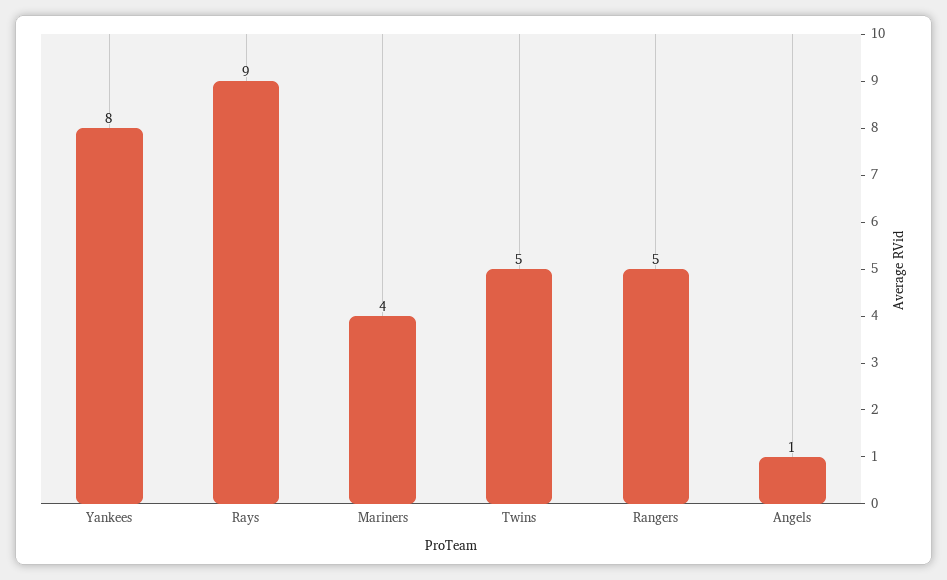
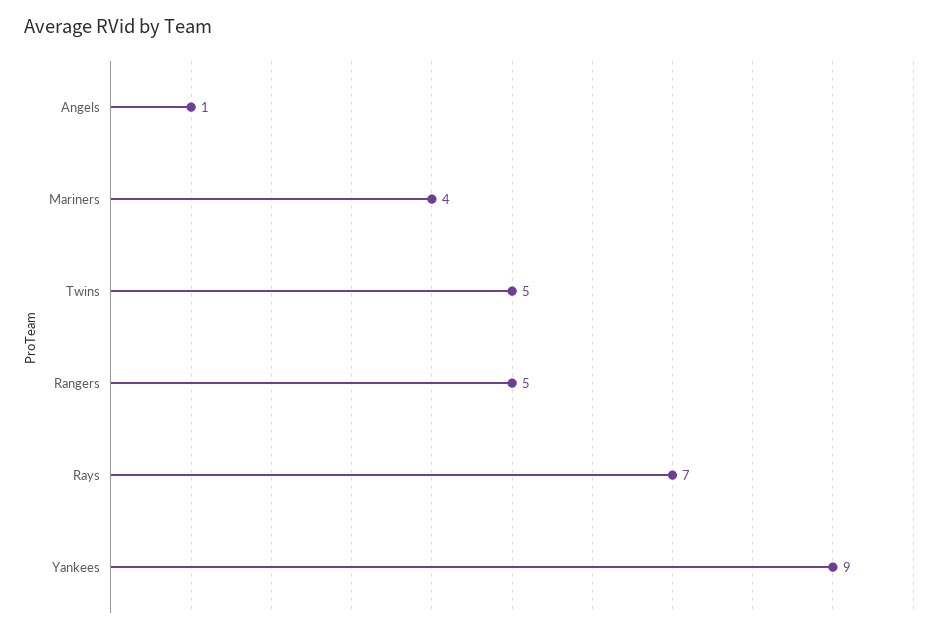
  {
-   "Yankees": 8,
+   "Yankees": 9,
-   "Rays": 9,
+   "Rays": 7,
    "Mariners": 4,
    "Twins": 5,
    "Rangers": 5,
    "Angels": 1
  }

